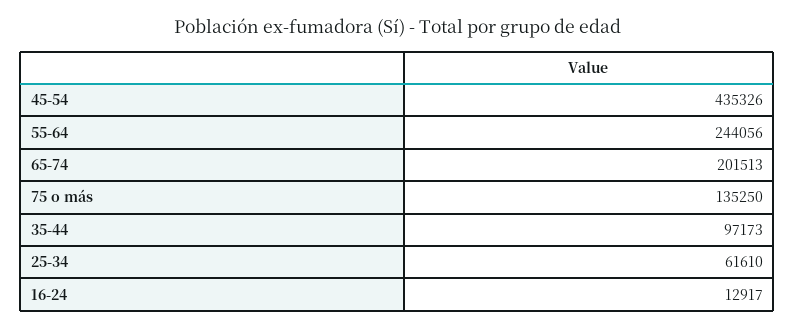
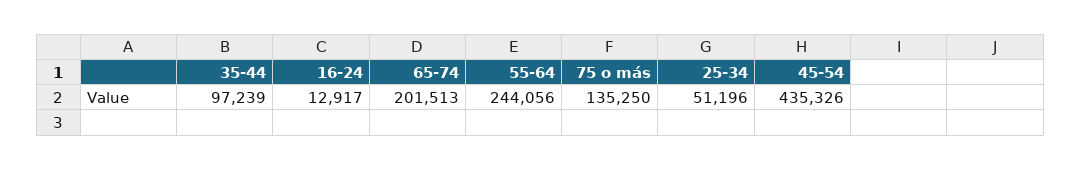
  {
    "45-54": 435326,
    "55-64": 244056,
    "65-74": 201513,
    "75 o más": 135250,
-   "35-44": 97173,
+   "35-44": 97239,
-   "25-34": 61610,
+   "25-34": 51196,
    "16-24": 12917
  }

